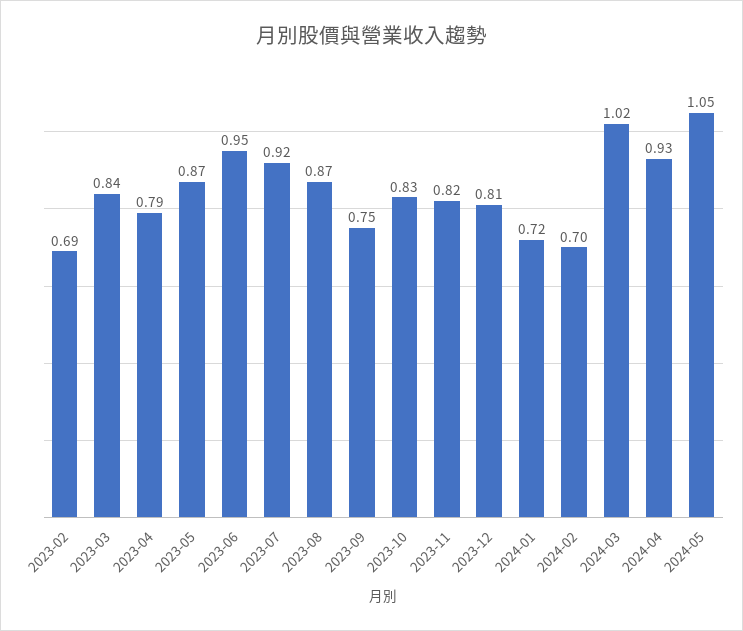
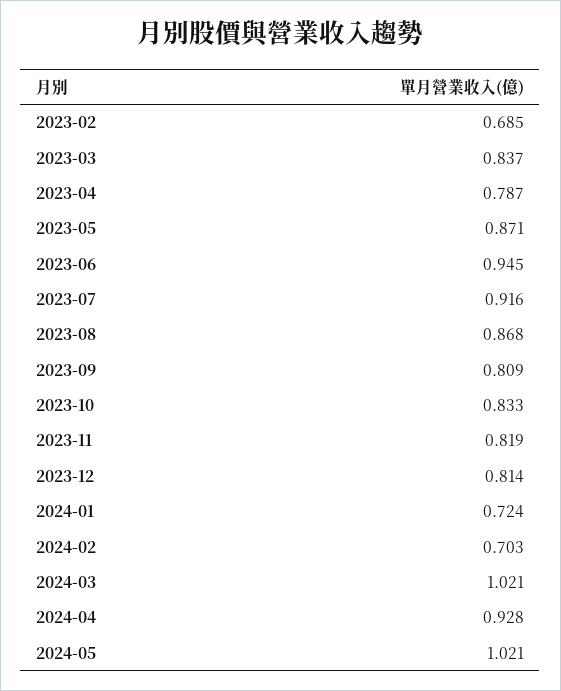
  {
    "2023-02": 0.685,
    "2023-03": 0.837,
    "2023-04": 0.787,
    "2023-05": 0.871,
    "2023-06": 0.945,
    "2023-07": 0.916,
    "2023-08": 0.868,
-   "2023-09": 0.75,
+   "2023-09": 0.809,
    "2023-10": 0.833,
    "2023-11": 0.819,
    "2023-12": 0.814,
    "2024-01": 0.724,
    "2024-02": 0.703,
    "2024-03": 1.021,
    "2024-04": 0.928,
-   "2024-05": 1.05
+   "2024-05": 1.021
  }

